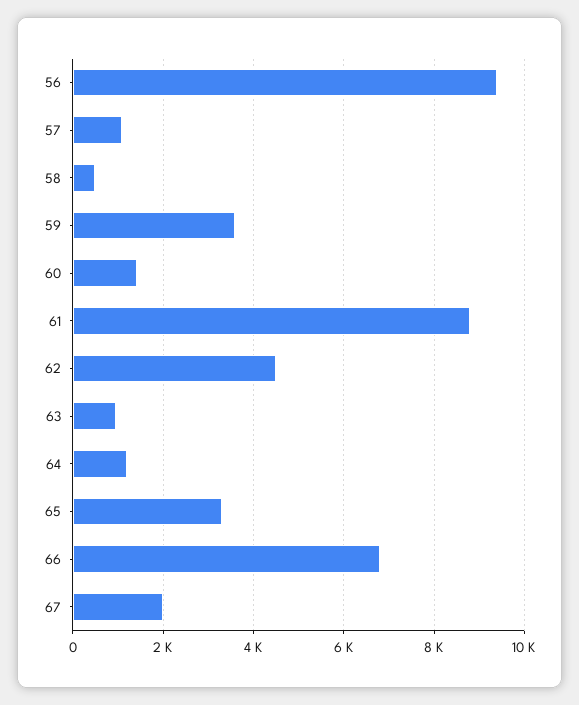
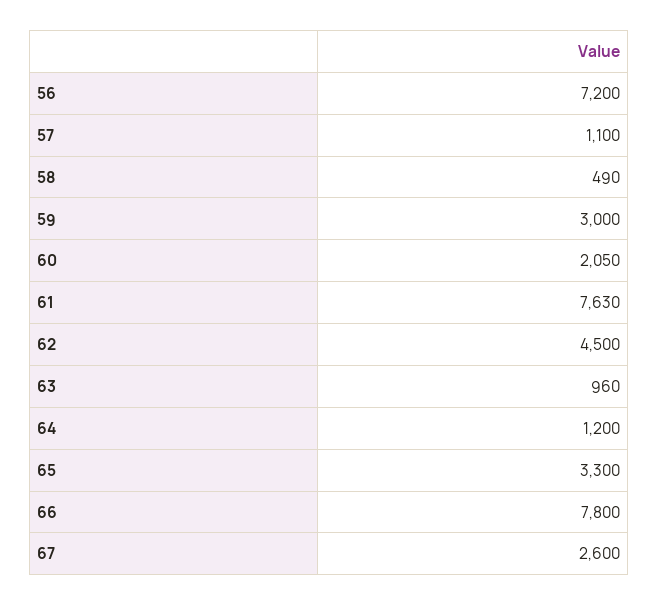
  {
-   "56": 9400,
+   "56": 7200,
    "57": 1100,
    "58": 490,
-   "59": 3600,
+   "59": 3000,
-   "60": 1400,
+   "60": 2050,
-   "61": 8800,
+   "61": 7630,
    "62": 4500,
    "63": 960,
    "64": 1200,
    "65": 3300,
-   "66": 6800,
+   "66": 7800,
-   "67": 2000
+   "67": 2600
  }

